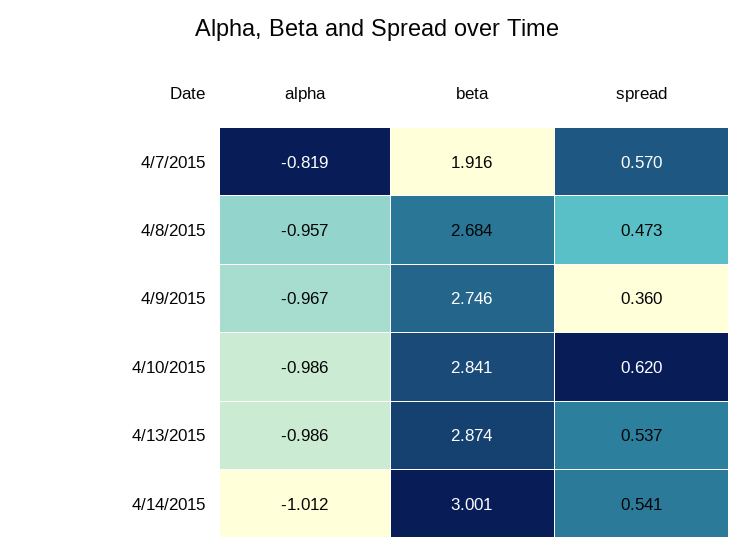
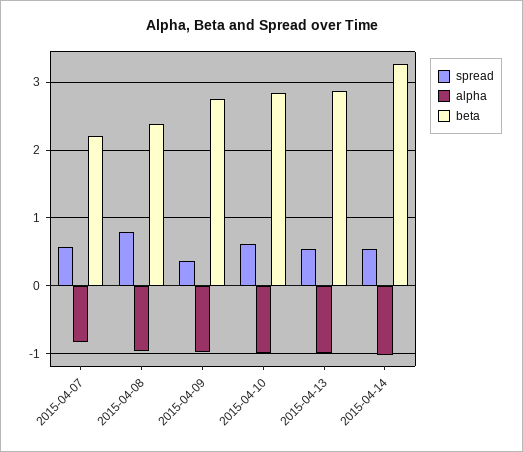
  {
    "alpha": {
      "4/7/2015": -0.819,
      "4/8/2015": -0.957,
      "4/9/2015": -0.967,
      "4/10/2015": -0.986,
      "4/13/2015": -0.986,
      "4/14/2015": -1.012
    },
    "beta": {
-     "4/7/2015": 1.916,
+     "4/7/2015": 2.2,
-     "4/8/2015": 2.684,
+     "4/8/2015": 2.4,
      "4/9/2015": 2.746,
      "4/10/2015": 2.841,
      "4/13/2015": 2.874,
-     "4/14/2015": 3.001
+     "4/14/2015": 3.3
    },
    "spread": {
      "4/7/2015": 0.57,
-     "4/8/2015": 0.473,
+     "4/8/2015": 0.8,
      "4/9/2015": 0.36,
      "4/10/2015": 0.62,
      "4/13/2015": 0.537,
      "4/14/2015": 0.541
    }
  }

